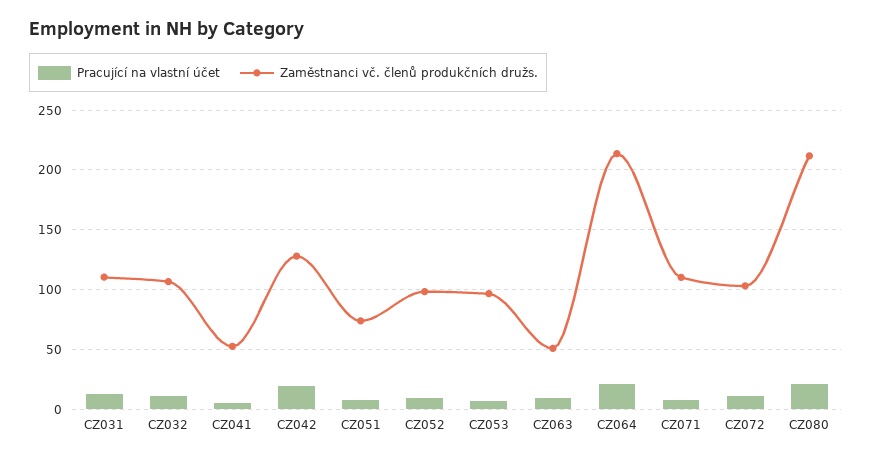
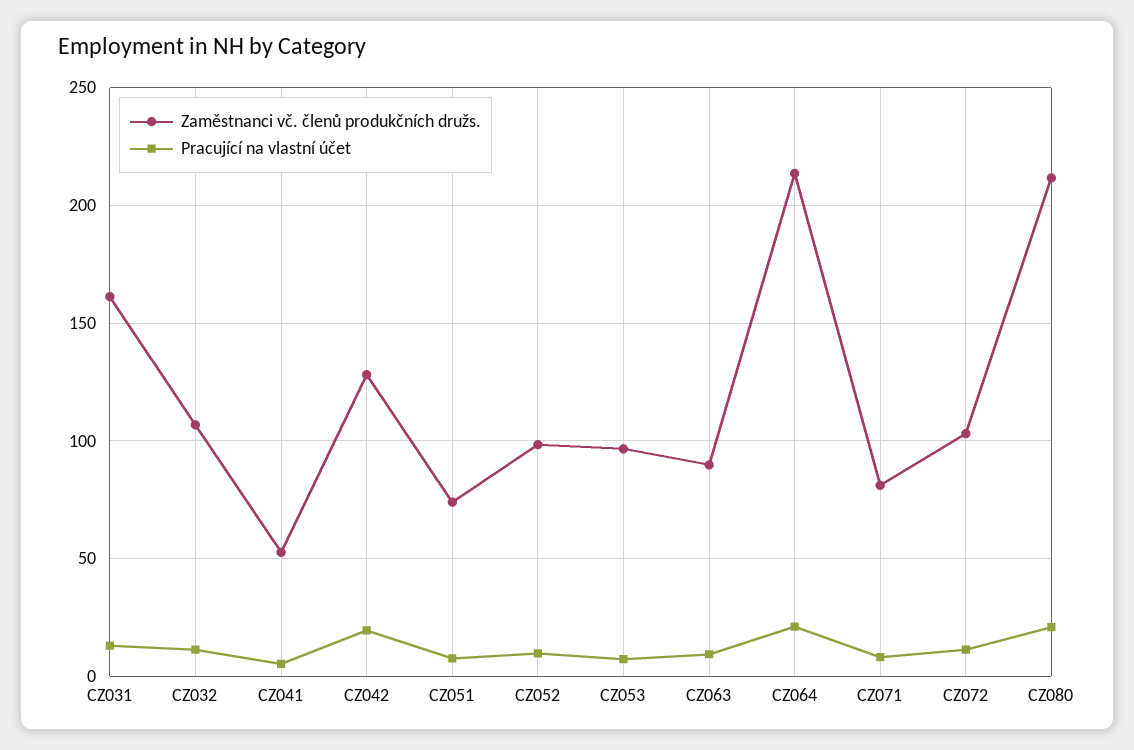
  {
    "Pracující na vlastní účet": {
      "CZ031": 15,
      "CZ032": 10,
      "CZ041": 5,
      "CZ042": 20,
      "CZ051": 10,
      "CZ052": 10,
      "CZ053": 5,
      "CZ063": 10,
      "CZ064": 20,
      "CZ071": 10,
      "CZ072": 10,
      "CZ080": 20
    },
    "Zaměstnanci vč. členů produkčních družs.": {
-     "CZ031": 110,
+     "CZ031": 160,
      "CZ032": 105,
      "CZ041": 55,
      "CZ042": 130,
      "CZ051": 75,
      "CZ052": 100,
      "CZ053": 95,
-     "CZ063": 50,
+     "CZ063": 90,
      "CZ064": 215,
-     "CZ071": 110,
+     "CZ071": 80,
      "CZ072": 105,
      "CZ080": 210
    }
  }

